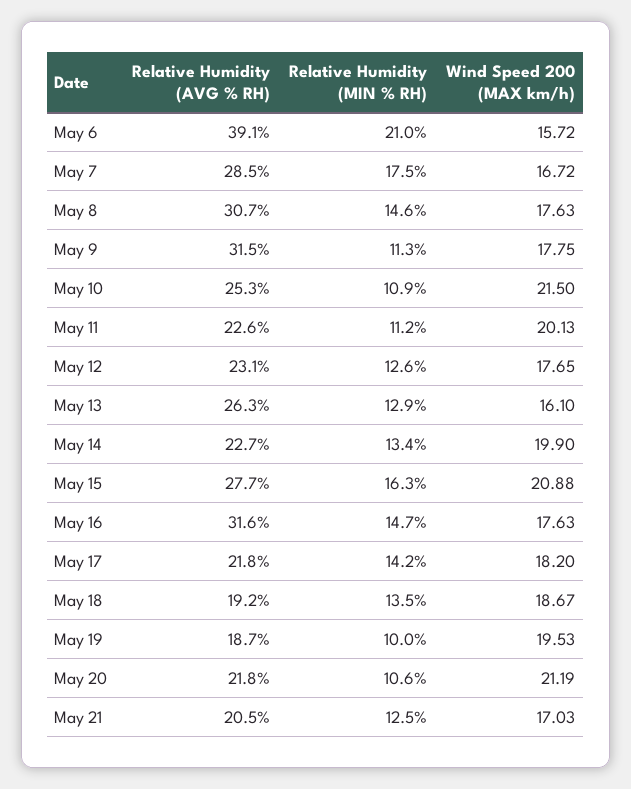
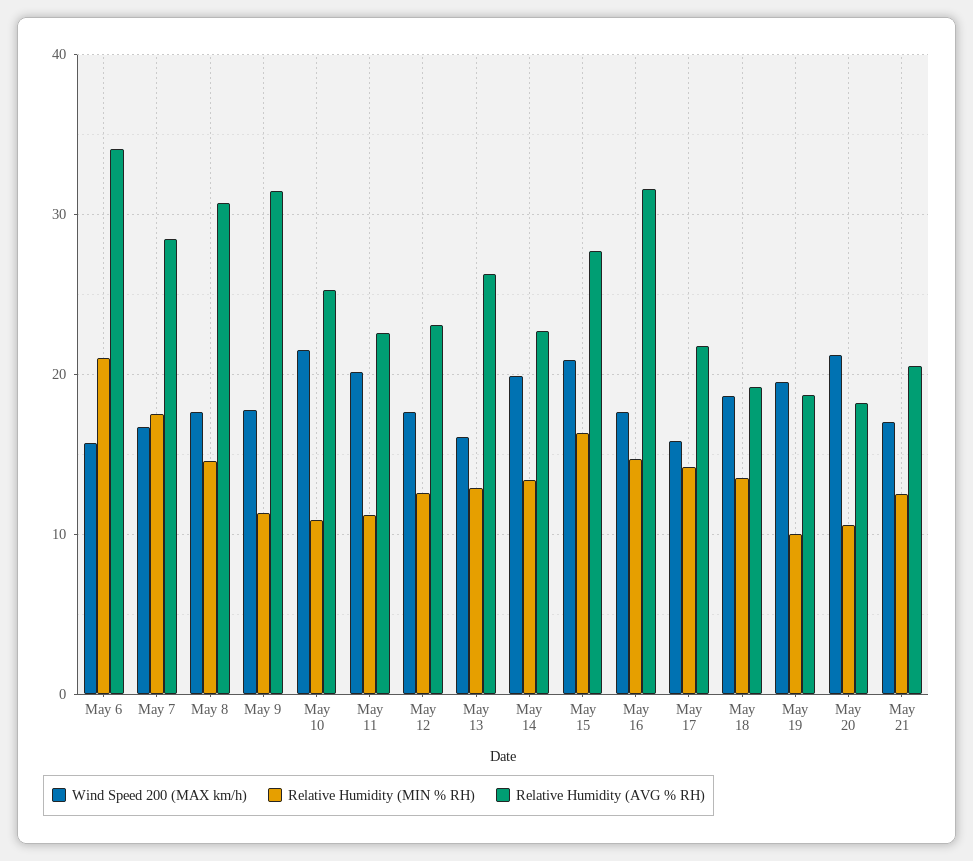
  {
    "Relative Humidity (AVG % RH)": {
-     "May 6": 39.1,
+     "May 6": 34,
      "May 7": 28.5,
      "May 8": 30.7,
      "May 9": 31.5,
      "May 10": 25.3,
      "May 11": 22.6,
      "May 12": 23.1,
      "May 13": 26.3,
      "May 14": 22.7,
      "May 15": 27.7,
      "May 16": 31.6,
      "May 17": 21.8,
      "May 18": 19.2,
      "May 19": 18.7,
-     "May 20": 21.8,
+     "May 20": 18,
      "May 21": 20.5
    },
    "Relative Humidity (MIN % RH)": {
      "May 6": 21,
      "May 7": 17.5,
      "May 8": 14.6,
      "May 9": 11.3,
      "May 10": 10.9,
      "May 11": 11.2,
      "May 12": 12.6,
      "May 13": 12.9,
      "May 14": 13.4,
      "May 15": 16.3,
      "May 16": 14.7,
      "May 17": 14.2,
      "May 18": 13.5,
      "May 19": 10,
      "May 20": 10.6,
      "May 21": 12.5
    },
    "Wind Speed 200 (MAX km/h)": {
      "May 6": 15.72,
      "May 7": 16.72,
      "May 8": 17.63,
      "May 9": 17.75,
      "May 10": 21.5,
      "May 11": 20.13,
      "May 12": 17.65,
      "May 13": 16.1,
      "May 14": 19.9,
      "May 15": 20.88,
      "May 16": 17.63,
-     "May 17": 18.2,
+     "May 17": 16,
      "May 18": 18.67,
      "May 19": 19.53,
      "May 20": 21.19,
      "May 21": 17.03
    }
  }

